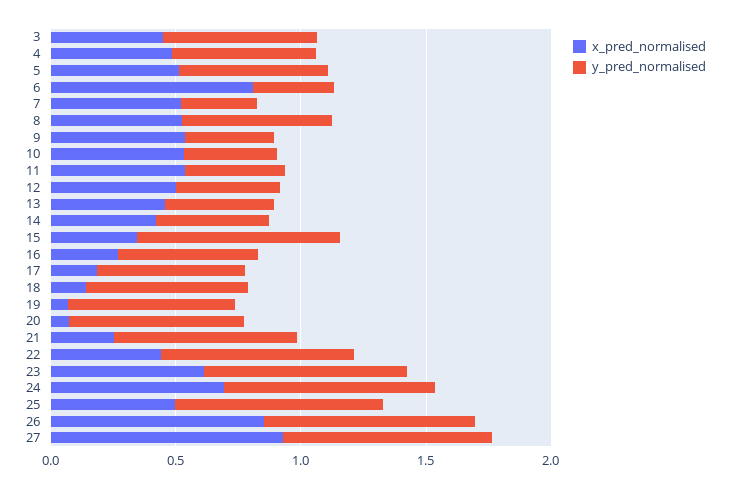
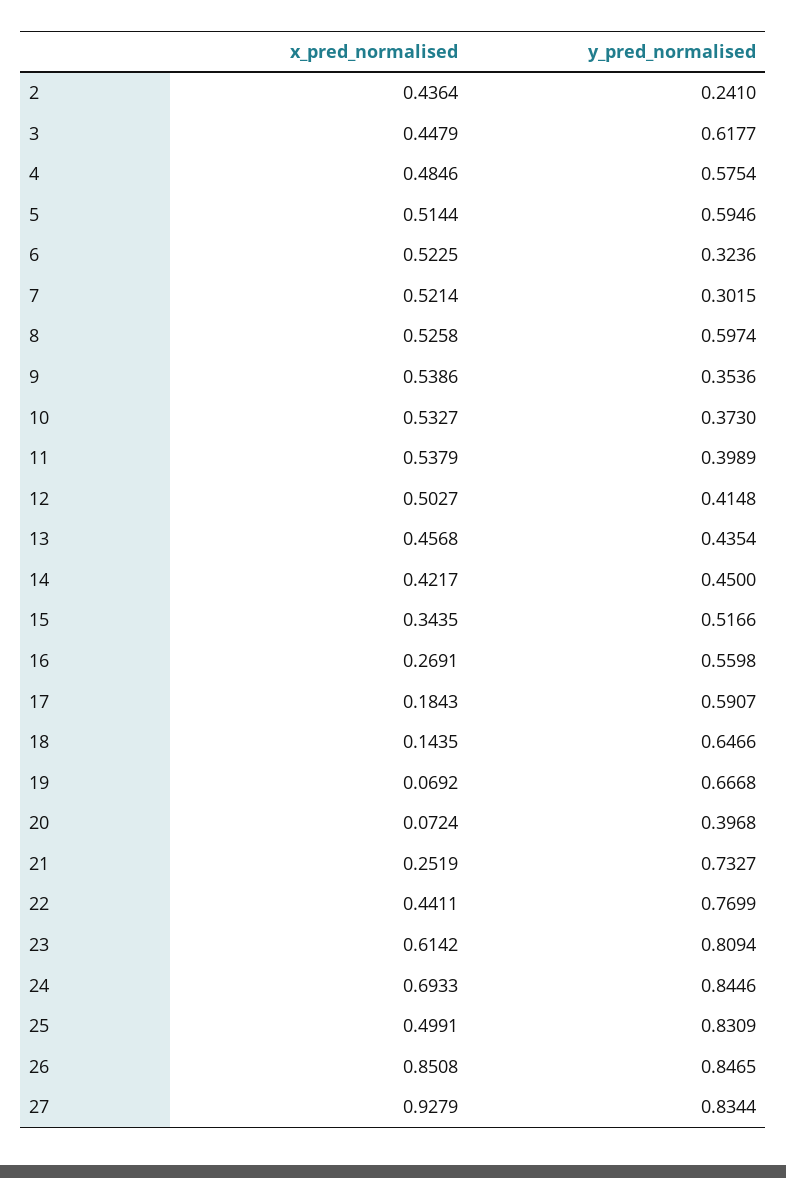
  {
    "x_pred_normalised": {
      "3": 0.4479,
      "4": 0.4846,
      "5": 0.5144,
-     "6": 0.8,
+     "6": 0.5225,
      "7": 0.5214,
      "8": 0.5258,
      "9": 0.5386,
      "10": 0.5327,
      "11": 0.5379,
      "12": 0.5027,
      "13": 0.4568,
      "14": 0.4217,
      "15": 0.3435,
      "16": 0.2691,
      "17": 0.1843,
      "18": 0.1435,
      "19": 0.0692,
      "20": 0.0724,
      "21": 0.2519,
      "22": 0.4411,
      "23": 0.6142,
      "24": 0.6933,
      "25": 0.4991,
      "26": 0.8508,
-     "27": 0.9279
+     "27": 0.9279,
+     "2": 0.4364
    },
    "y_pred_normalised": {
      "3": 0.6177,
      "4": 0.5754,
      "5": 0.5946,
      "6": 0.3236,
      "7": 0.3015,
      "8": 0.5974,
      "9": 0.3536,
      "10": 0.373,
      "11": 0.3989,
      "12": 0.4148,
      "13": 0.4354,
      "14": 0.45,
-     "15": 0.8,
+     "15": 0.5166,
      "16": 0.5598,
      "17": 0.5907,
      "18": 0.6466,
      "19": 0.6668,
-     "20": 0.7,
+     "20": 0.3968,
      "21": 0.7327,
      "22": 0.7699,
      "23": 0.8094,
      "24": 0.8446,
      "25": 0.8309,
      "26": 0.8465,
-     "27": 0.8344
+     "27": 0.8344,
+     "2": 0.241
    }
  }

